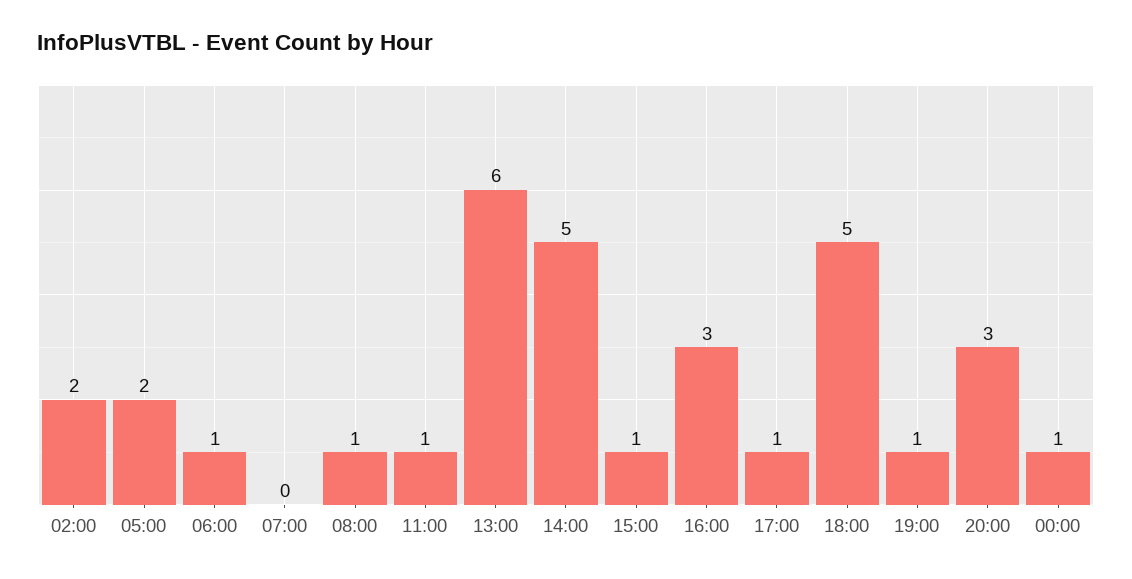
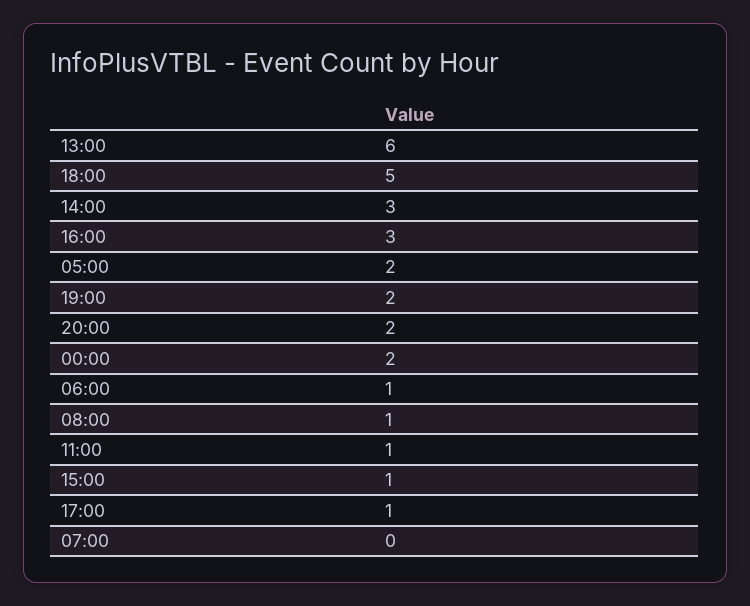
  {
-   "02:00": 2,
    "05:00": 2,
    "06:00": 1,
    "07:00": 0,
    "08:00": 1,
    "11:00": 1,
    "13:00": 6,
-   "14:00": 5,
+   "14:00": 3,
    "15:00": 1,
    "16:00": 3,
    "17:00": 1,
    "18:00": 5,
-   "19:00": 1,
+   "19:00": 2,
-   "20:00": 3,
+   "20:00": 2,
-   "00:00": 1
+   "00:00": 2
  }

